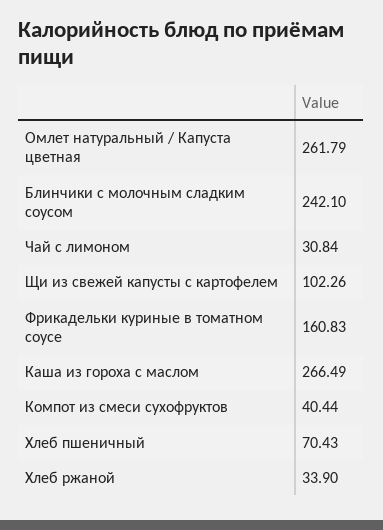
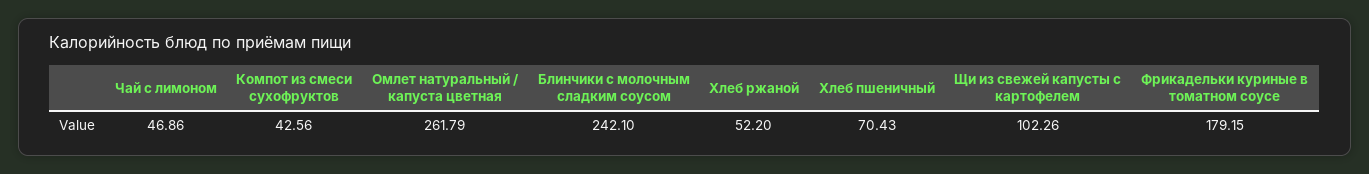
  {
    "Омлет натуральный / Капуста цветная": 261.79,
    "Блинчики с молочным сладким соусом": 242.1,
-   "Чай с лимоном": 30.84,
+   "Чай с лимоном": 46.86,
    "Щи из свежей капусты с картофелем": 102.26,
-   "Фрикадельки куриные в томатном соусе": 160.83,
+   "Фрикадельки куриные в томатном соусе": 179.15,
-   "Каша из гороха с маслом": 266.49,
-   "Компот из смеси сухофруктов": 40.44,
+   "Компот из смеси сухофруктов": 42.56,
    "Хлеб пшеничный": 70.43,
-   "Хлеб ржаной": 33.9
+   "Хлеб ржаной": 52.2
  }

